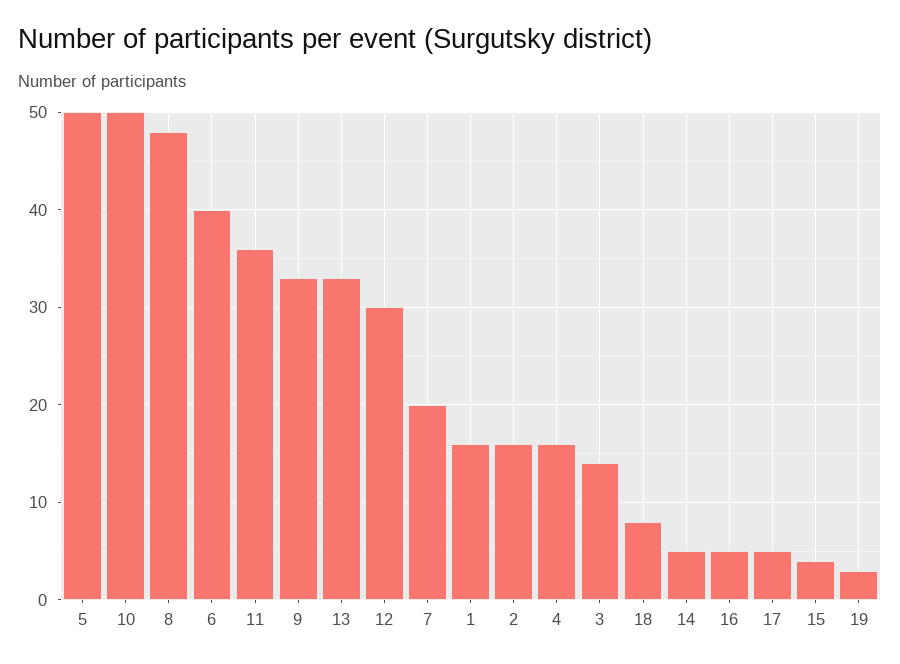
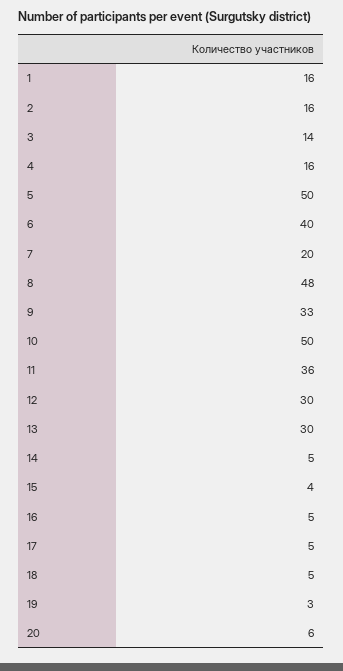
  {
    "5": 50,
    "10": 50,
    "8": 48,
    "6": 40,
    "11": 36,
    "9": 33,
-   "13": 33,
+   "13": 30,
    "12": 30,
    "7": 20,
    "1": 16,
    "2": 16,
    "4": 16,
    "3": 14,
-   "18": 8,
+   "18": 5,
    "14": 5,
    "16": 5,
    "17": 5,
    "15": 4,
-   "19": 3
+   "19": 3,
+   "20": 6
  }

